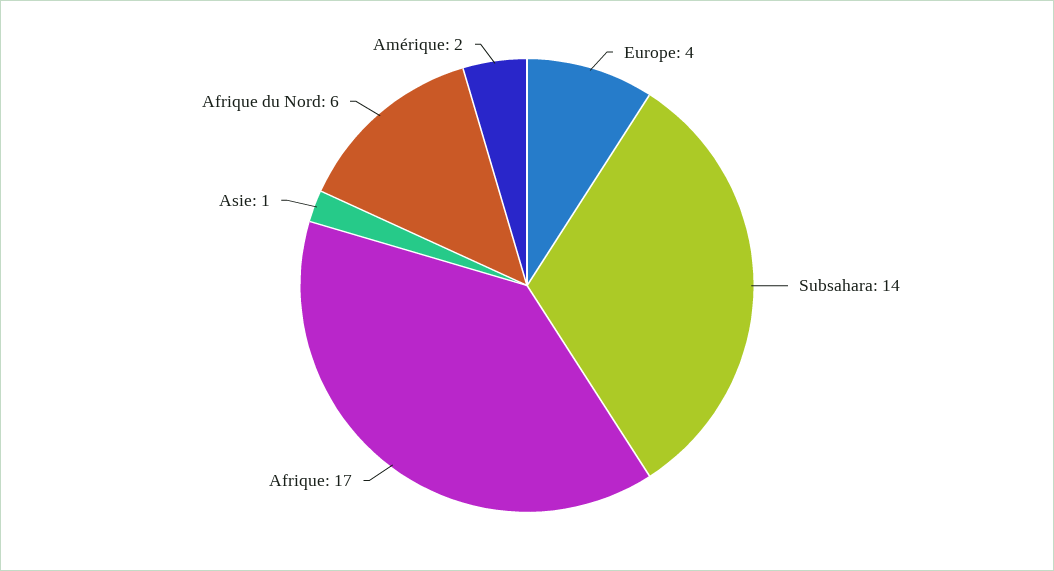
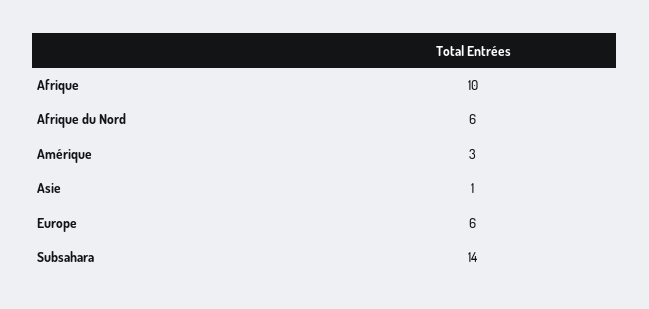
  {
-   "Europe": 4,
+   "Europe": 6,
    "Subsahara": 14,
-   "Afrique": 17,
+   "Afrique": 10,
    "Asie": 1,
    "Afrique du Nord": 6,
-   "Amérique": 2
+   "Amérique": 3
  }

